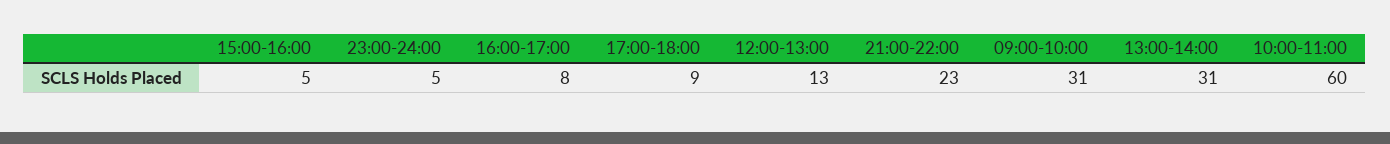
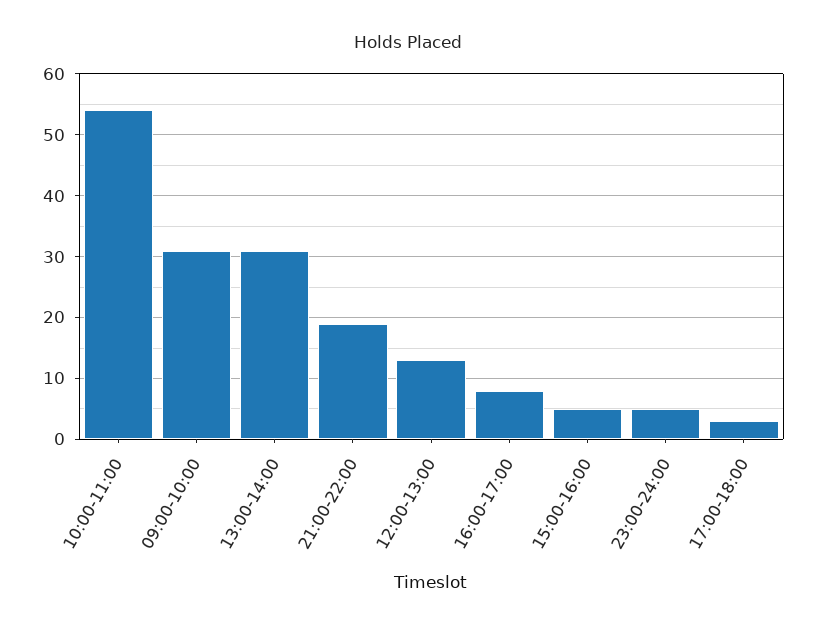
  {
    "15:00-16:00": 5,
    "23:00-24:00": 5,
    "16:00-17:00": 8,
-   "17:00-18:00": 9,
+   "17:00-18:00": 3,
    "12:00-13:00": 13,
-   "21:00-22:00": 23,
+   "21:00-22:00": 19,
    "09:00-10:00": 31,
    "13:00-14:00": 31,
-   "10:00-11:00": 60
+   "10:00-11:00": 54
  }

